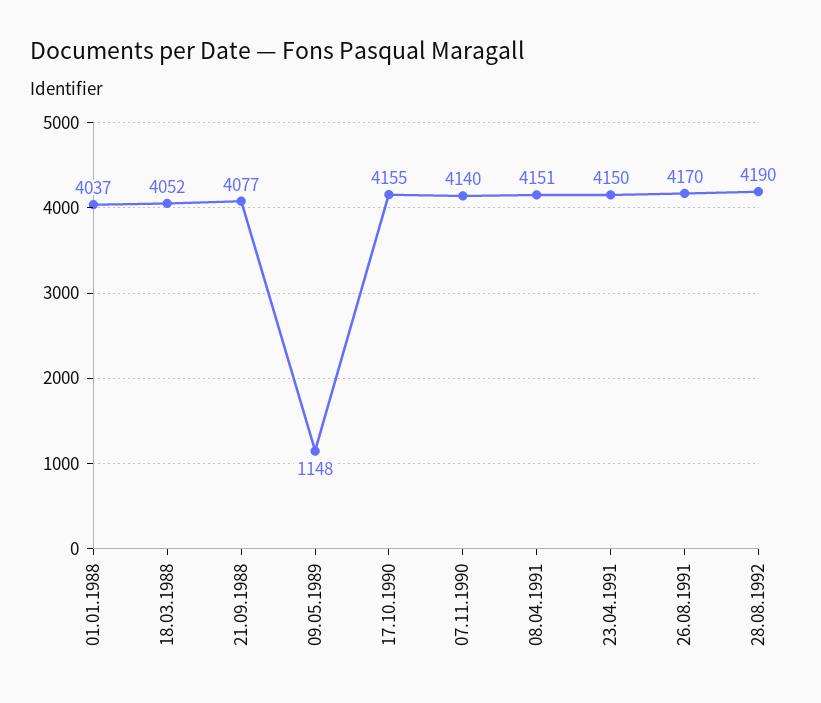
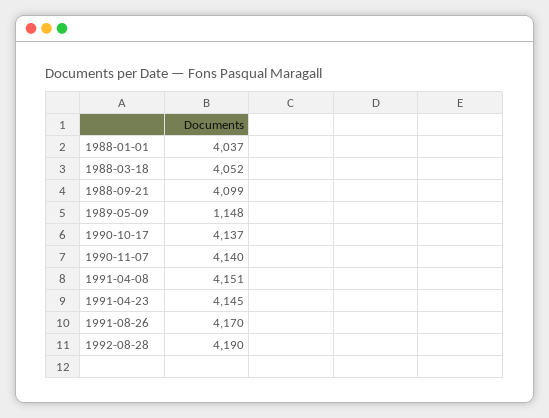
  {
    "01.01.1988": 4037,
    "18.03.1988": 4052,
-   "21.09.1988": 4077,
+   "21.09.1988": 4099,
    "09.05.1989": 1148,
-   "17.10.1990": 4155,
+   "17.10.1990": 4137,
    "07.11.1990": 4140,
    "08.04.1991": 4151,
-   "23.04.1991": 4150,
+   "23.04.1991": 4145,
    "26.08.1991": 4170,
    "28.08.1992": 4190
  }

